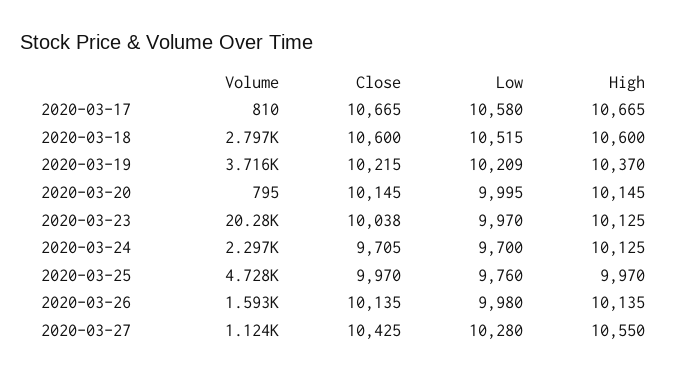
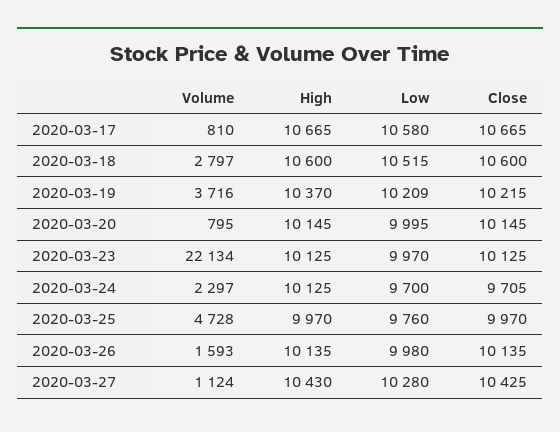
  {
    "Volume": {
      "2020-03-17": 810,
      "2020-03-18": 2797,
      "2020-03-19": 3716,
      "2020-03-20": 795,
-     "2020-03-23": 20280,
+     "2020-03-23": 22134,
      "2020-03-24": 2297,
      "2020-03-25": 4728,
      "2020-03-26": 1593,
      "2020-03-27": 1124
    },
    "Close": {
      "2020-03-17": 10665,
      "2020-03-18": 10600,
      "2020-03-19": 10215,
      "2020-03-20": 10145,
-     "2020-03-23": 10038,
+     "2020-03-23": 10125,
      "2020-03-24": 9705,
      "2020-03-25": 9970,
      "2020-03-26": 10135,
      "2020-03-27": 10425
    },
    "Low": {
      "2020-03-17": 10580,
      "2020-03-18": 10515,
      "2020-03-19": 10209,
      "2020-03-20": 9995,
      "2020-03-23": 9970,
      "2020-03-24": 9700,
      "2020-03-25": 9760,
      "2020-03-26": 9980,
      "2020-03-27": 10280
    },
    "High": {
      "2020-03-17": 10665,
      "2020-03-18": 10600,
      "2020-03-19": 10370,
      "2020-03-20": 10145,
      "2020-03-23": 10125,
      "2020-03-24": 10125,
      "2020-03-25": 9970,
      "2020-03-26": 10135,
-     "2020-03-27": 10550
+     "2020-03-27": 10430
    }
  }

